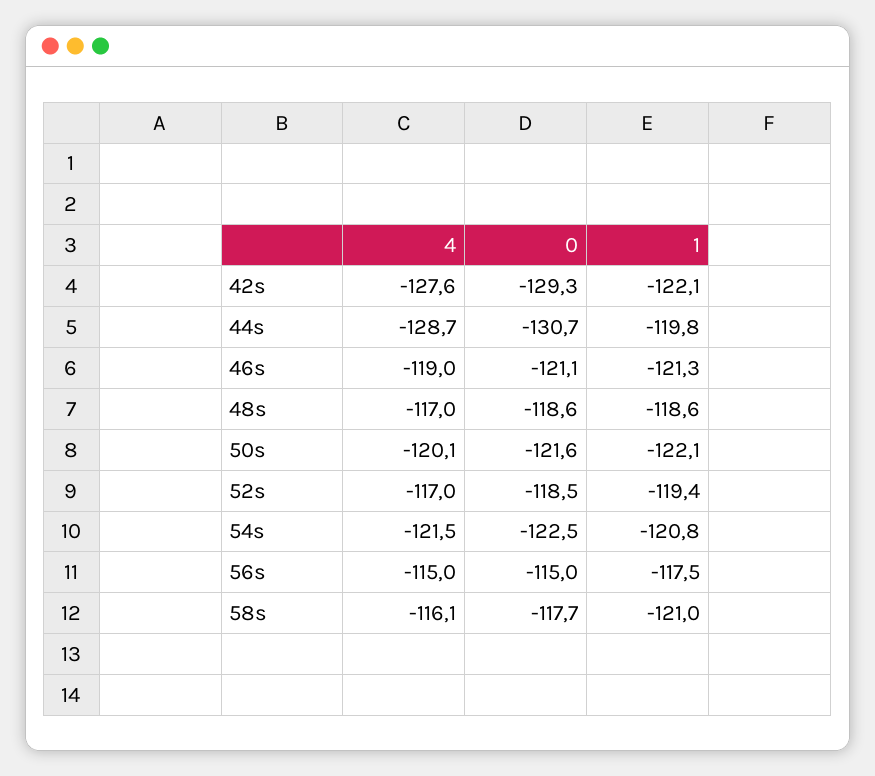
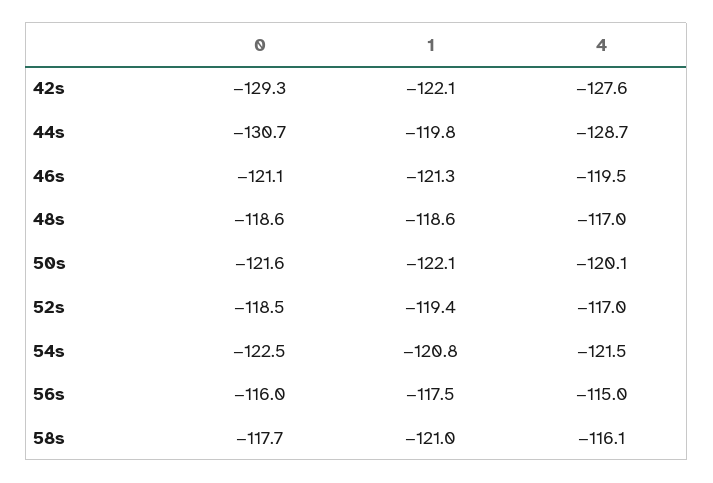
  {
    "4": {
      "42s": -127.6,
      "44s": -128.7,
-     "46s": -119,
+     "46s": -119.5,
      "48s": -117,
      "50s": -120.1,
      "52s": -117,
      "54s": -121.5,
      "56s": -115,
      "58s": -116.1
    },
    "0": {
      "42s": -129.3,
      "44s": -130.7,
      "46s": -121.1,
      "48s": -118.6,
      "50s": -121.6,
      "52s": -118.5,
      "54s": -122.5,
-     "56s": -115,
+     "56s": -116,
      "58s": -117.7
    },
    "1": {
      "42s": -122.1,
      "44s": -119.8,
      "46s": -121.3,
      "48s": -118.6,
      "50s": -122.1,
      "52s": -119.4,
      "54s": -120.8,
      "56s": -117.5,
      "58s": -121
    }
  }

